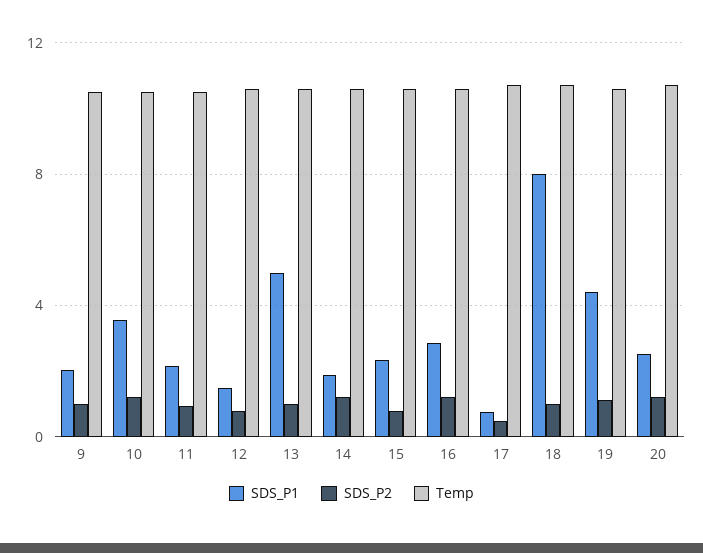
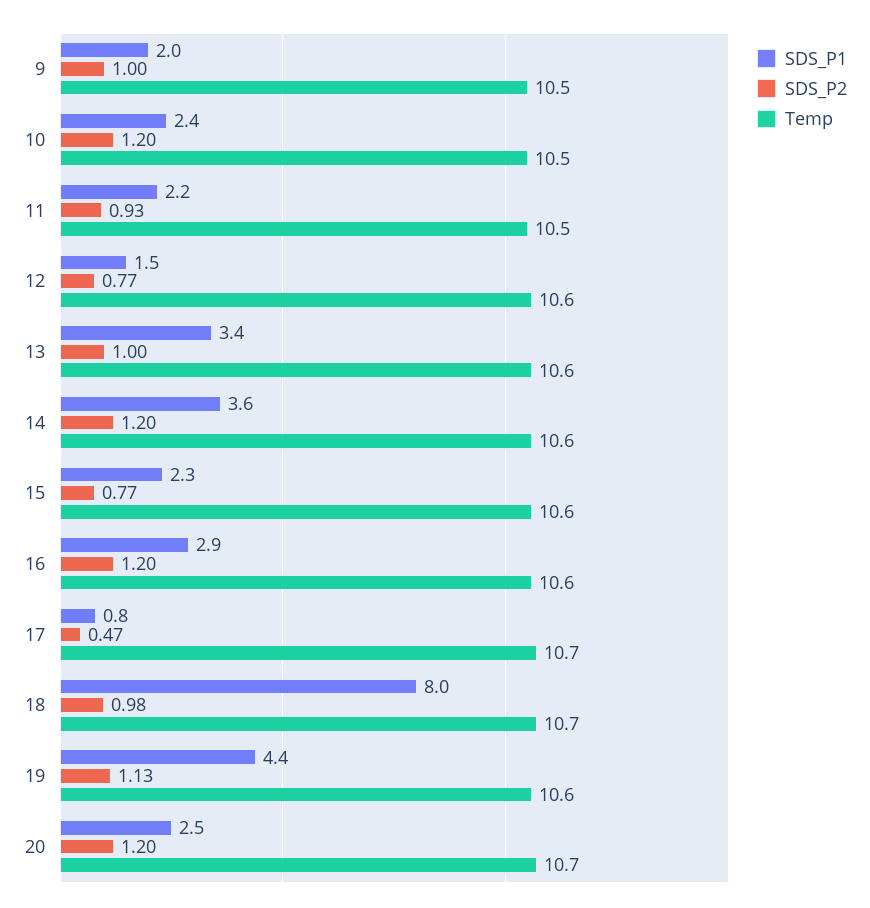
  {
    "SDS_P1": {
      "9": 2,
-     "10": 3.5,
+     "10": 2.4,
      "11": 2.2,
      "12": 1.5,
-     "13": 5,
+     "13": 3.4,
-     "14": 2,
+     "14": 3.6,
      "15": 2.3,
      "16": 2.9,
      "17": 0.8,
      "18": 8,
      "19": 4.4,
      "20": 2.5
    },
    "SDS_P2": {
      "9": 1,
      "10": 1.2,
      "11": 0.93,
      "12": 0.77,
      "13": 1,
      "14": 1.2,
      "15": 0.77,
      "16": 1.2,
      "17": 0.47,
      "18": 0.98,
      "19": 1.13,
      "20": 1.2
    },
    "Temp": {
      "9": 10.5,
      "10": 10.5,
      "11": 10.5,
      "12": 10.6,
      "13": 10.6,
      "14": 10.6,
      "15": 10.6,
      "16": 10.6,
      "17": 10.7,
      "18": 10.7,
      "19": 10.6,
      "20": 10.7
    }
  }

